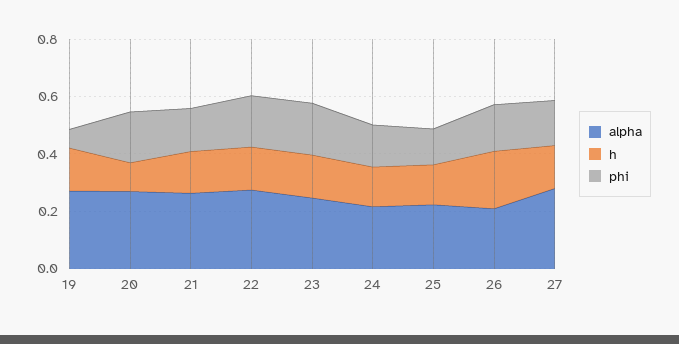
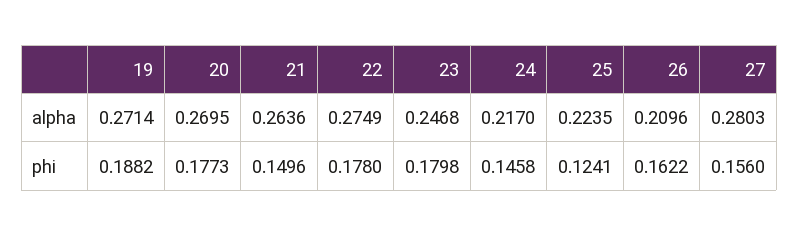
  {
    "alpha": {
      "19": 0.2714,
      "20": 0.2695,
      "21": 0.2636,
      "22": 0.2749,
      "23": 0.2468,
      "24": 0.217,
      "25": 0.2235,
      "26": 0.2096,
      "27": 0.2803
    },
-   "h": {
-     "19": 0.15,
-     "20": 0.1,
-     "21": 0.15,
-     "22": 0.15,
-     "23": 0.15,
-     "24": 0.15,
-     "25": 0.15,
-     "26": 0.2,
-     "27": 0.15
-   },
    "phi": {
-     "19": 0.05,
+     "19": 0.1882,
      "20": 0.1773,
      "21": 0.1496,
      "22": 0.178,
      "23": 0.1798,
      "24": 0.1458,
      "25": 0.1241,
      "26": 0.1622,
      "27": 0.156
    }
  }

